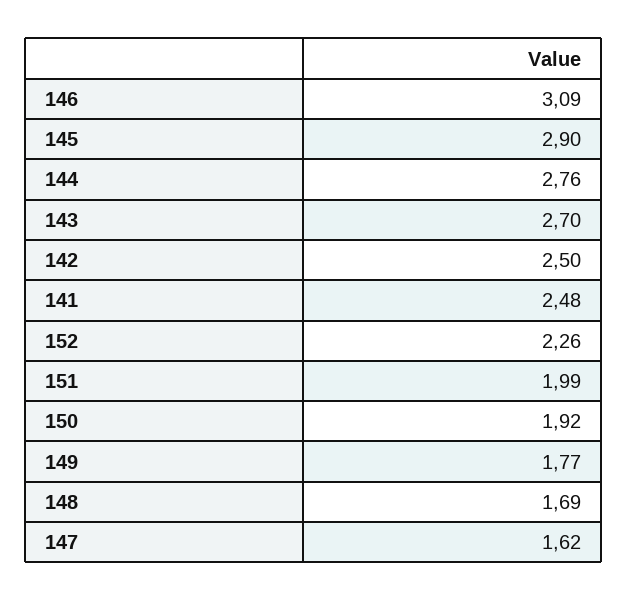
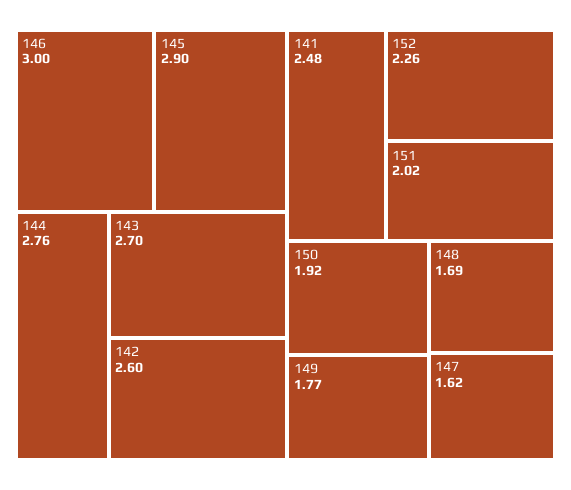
  {
-   "146": 3.09,
+   "146": 3,
    "145": 2.9,
    "144": 2.76,
    "143": 2.7,
-   "142": 2.5,
+   "142": 2.6,
    "141": 2.48,
    "152": 2.26,
-   "151": 1.99,
+   "151": 2.02,
    "150": 1.92,
    "149": 1.77,
    "148": 1.69,
    "147": 1.62
  }

